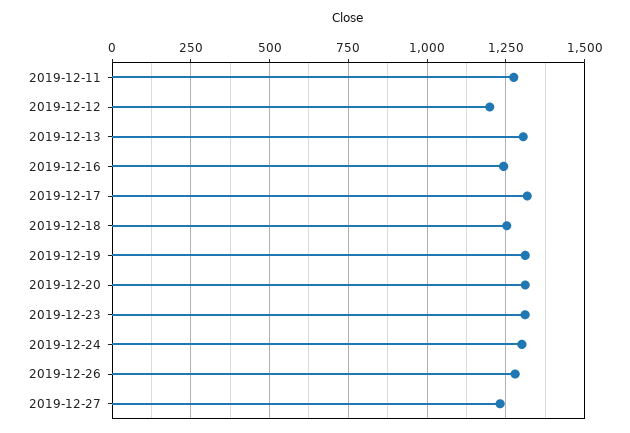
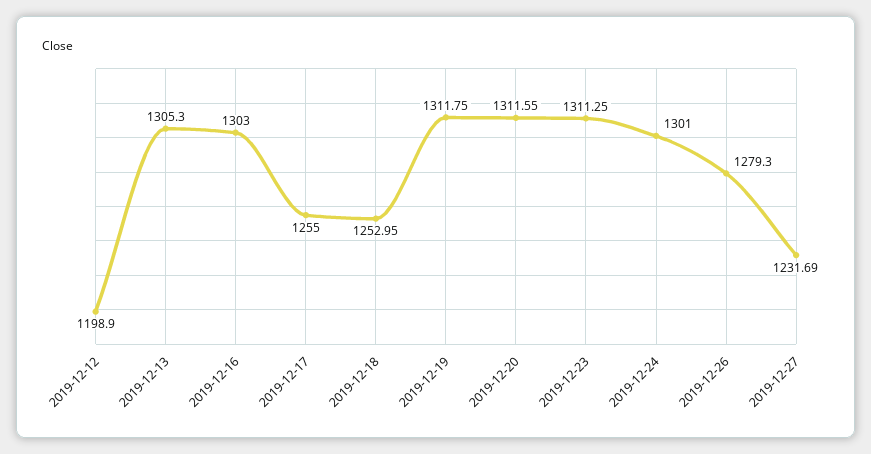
  {
-   "2019-12-11": 1275,
    "2019-12-12": 1198.9,
    "2019-12-13": 1305.3,
-   "2019-12-16": 1250,
+   "2019-12-16": 1303,
-   "2019-12-17": 1325,
+   "2019-12-17": 1255,
    "2019-12-18": 1252.95,
    "2019-12-19": 1311.75,
    "2019-12-20": 1311.55,
    "2019-12-23": 1311.25,
    "2019-12-24": 1301,
    "2019-12-26": 1279.3,
    "2019-12-27": 1231.69
  }

